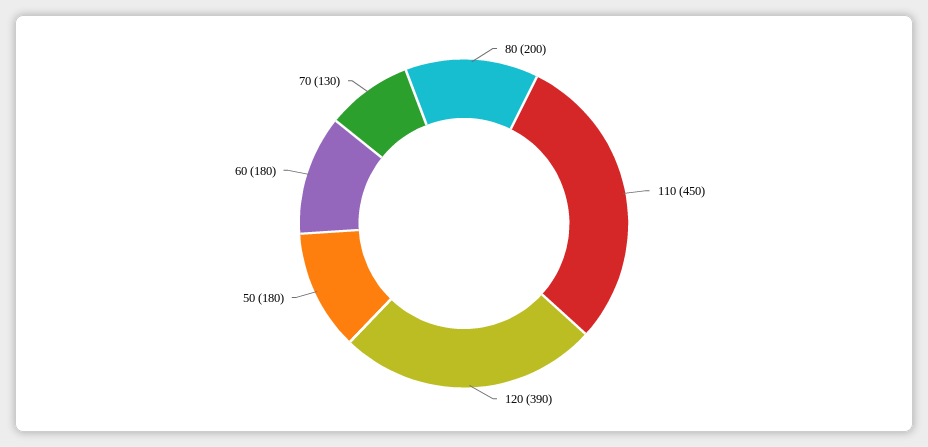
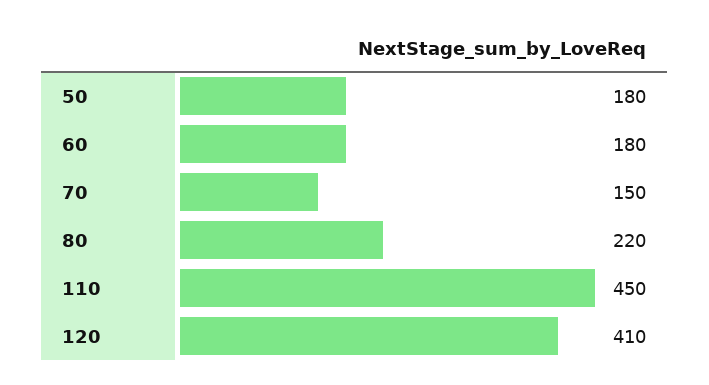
  {
-   "80": 200,
+   "80": 220,
    "110": 450,
-   "120": 390,
+   "120": 410,
    "50": 180,
    "60": 180,
-   "70": 130
+   "70": 150
  }

